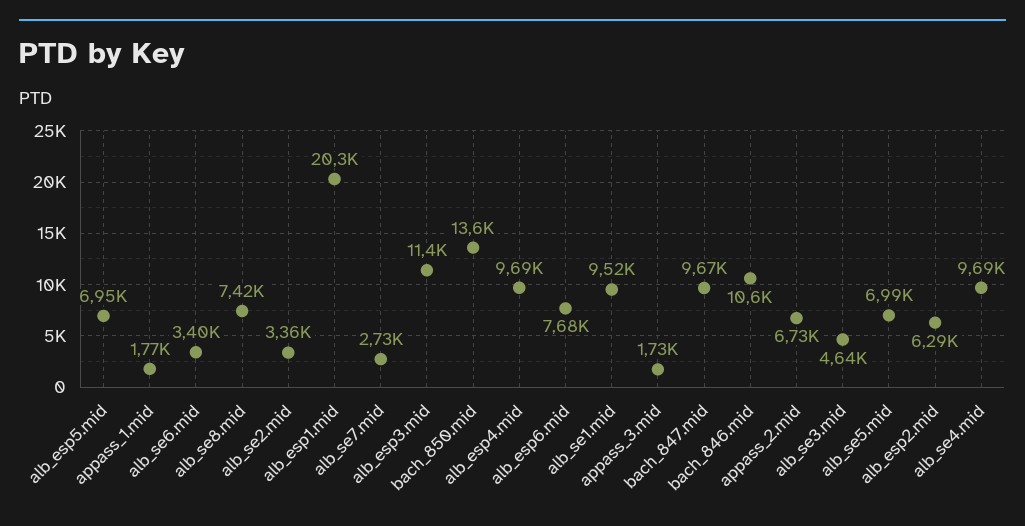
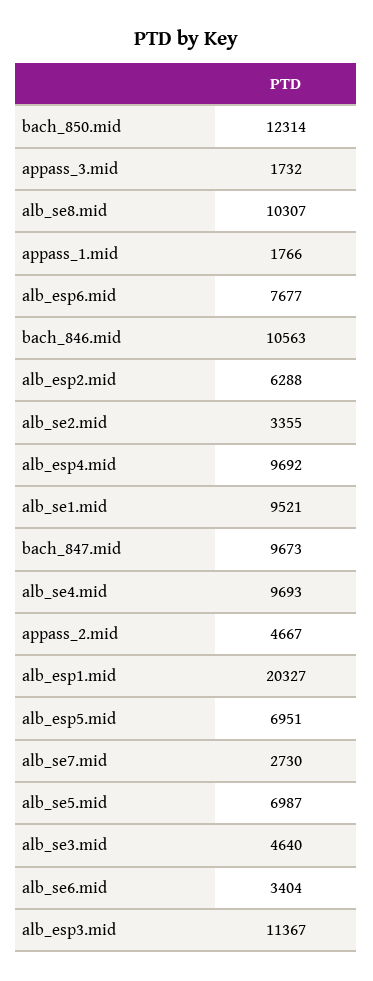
  {
    "alb_esp5.mid": 6951,
    "appass_1.mid": 1766,
    "alb_se6.mid": 3404,
-   "alb_se8.mid": 7420,
+   "alb_se8.mid": 10307,
    "alb_se2.mid": 3355,
    "alb_esp1.mid": 20327,
    "alb_se7.mid": 2730,
    "alb_esp3.mid": 11367,
-   "bach_850.mid": 13600,
+   "bach_850.mid": 12314,
    "alb_esp4.mid": 9692,
    "alb_esp6.mid": 7677,
    "alb_se1.mid": 9521,
    "appass_3.mid": 1732,
    "bach_847.mid": 9673,
    "bach_846.mid": 10563,
-   "appass_2.mid": 6730,
+   "appass_2.mid": 4667,
    "alb_se3.mid": 4640,
    "alb_se5.mid": 6987,
    "alb_esp2.mid": 6288,
    "alb_se4.mid": 9693
  }

